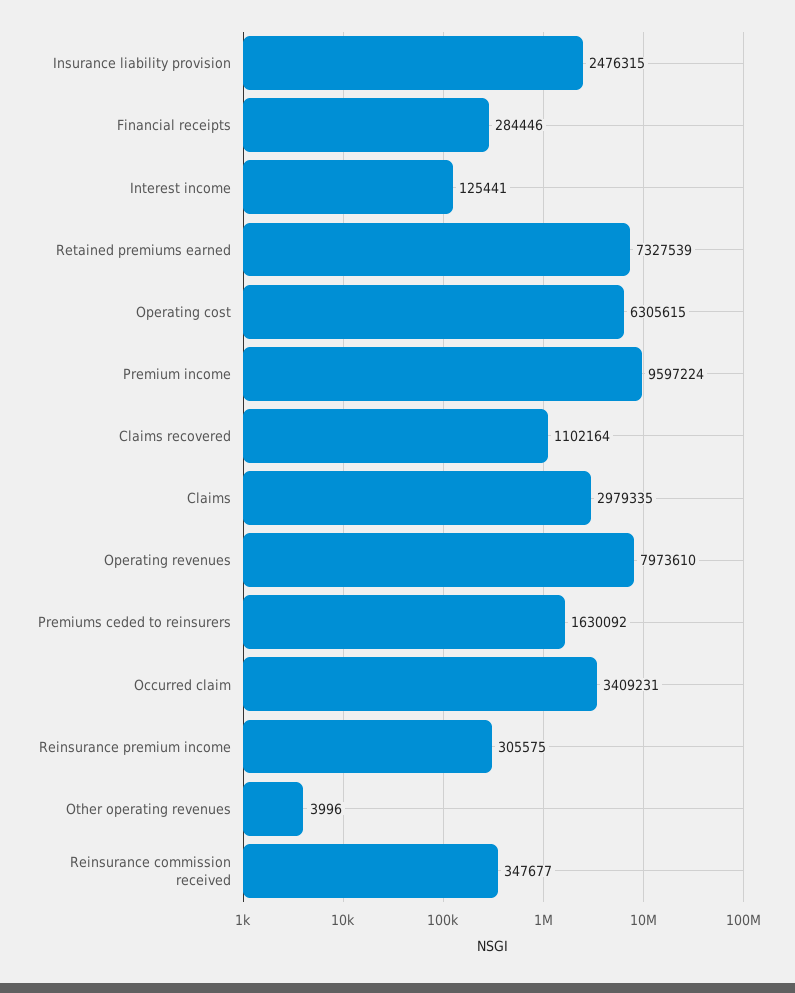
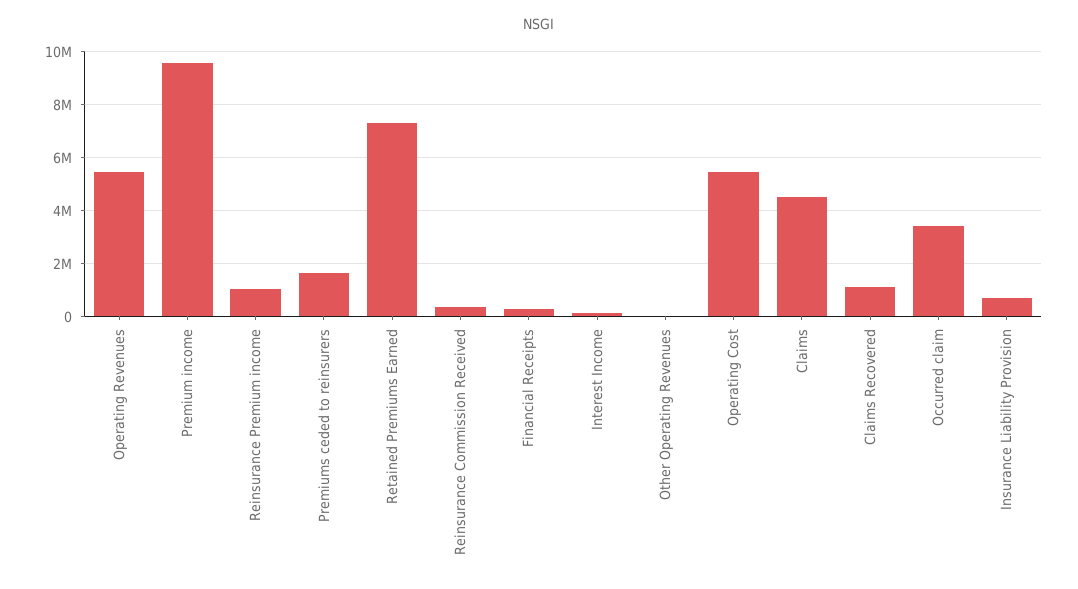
  {
-   "Insurance liability provision": 2476315,
+   "Insurance liability provision": 750000,
    "Financial receipts": 284446,
    "Interest income": 125441,
    "Retained premiums earned": 7327539,
-   "Operating cost": 6305615,
+   "Operating cost": 5500000,
    "Premium income": 9597224,
    "Claims recovered": 1102164,
-   "Claims": 2979335,
+   "Claims": 4500000,
-   "Operating revenues": 7973610,
+   "Operating revenues": 5500000,
    "Premiums ceded to reinsurers": 1630092,
    "Occurred claim": 3409231,
-   "Reinsurance premium income": 305575,
+   "Reinsurance premium income": 1000000,
    "Other operating revenues": 3996,
    "Reinsurance commission received": 347677
  }

